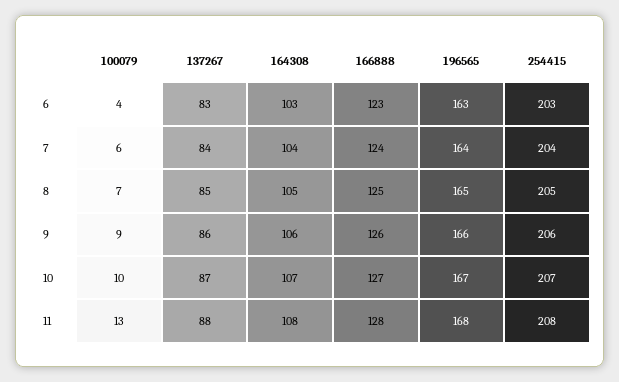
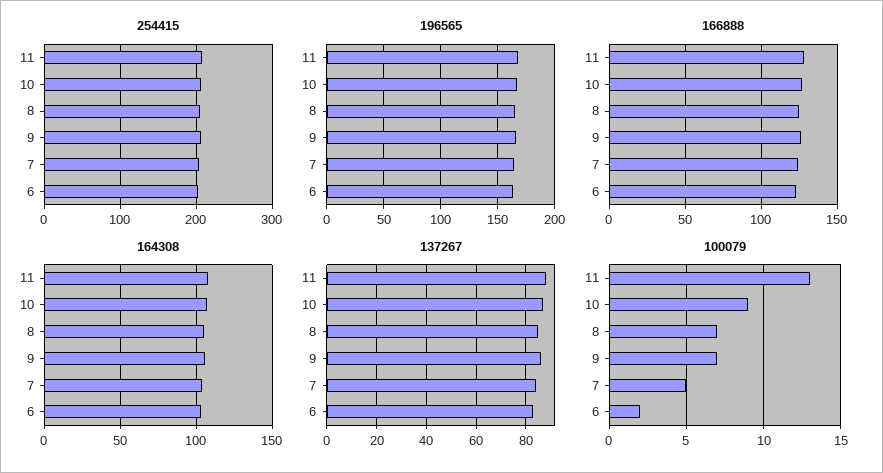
  {
    "100079": {
-     "6": 4,
+     "6": 2,
-     "7": 6,
+     "7": 5,
      "8": 7,
-     "9": 9,
+     "9": 7,
-     "10": 10,
+     "10": 9,
      "11": 13
    },
    "137267": {
      "6": 83,
      "7": 84,
      "8": 85,
      "9": 86,
      "10": 87,
      "11": 88
    },
    "164308": {
      "6": 103,
      "7": 104,
      "8": 105,
      "9": 106,
      "10": 107,
      "11": 108
    },
    "166888": {
      "6": 123,
      "7": 124,
      "8": 125,
      "9": 126,
      "10": 127,
      "11": 128
    },
    "196565": {
      "6": 163,
      "7": 164,
      "8": 165,
      "9": 166,
      "10": 167,
      "11": 168
    },
    "254415": {
      "6": 203,
      "7": 204,
      "8": 205,
      "9": 206,
      "10": 207,
      "11": 208
    }
  }

